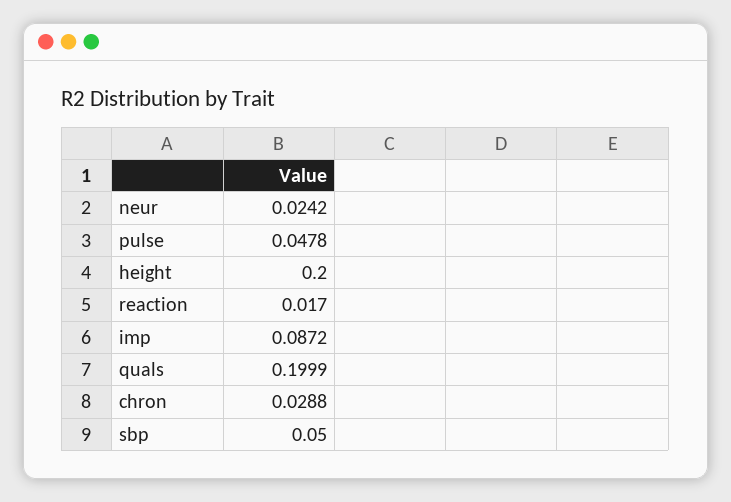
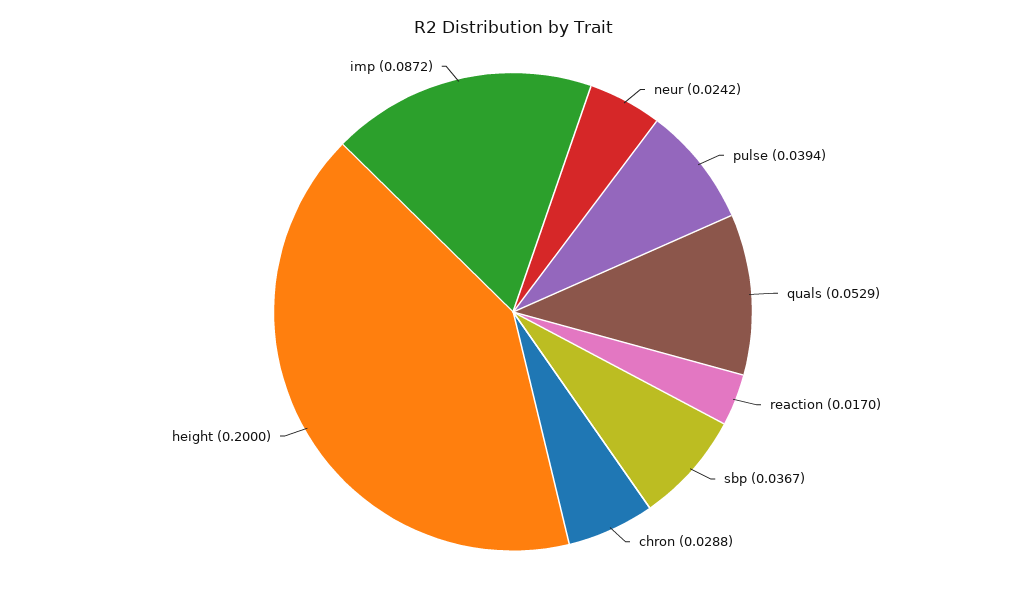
  {
    "neur": 0.0242,
-   "pulse": 0.0478,
+   "pulse": 0.0394,
    "height": 0.2,
    "reaction": 0.017,
    "imp": 0.0872,
-   "quals": 0.1999,
+   "quals": 0.0529,
    "chron": 0.0288,
-   "sbp": 0.05
+   "sbp": 0.0367
  }

